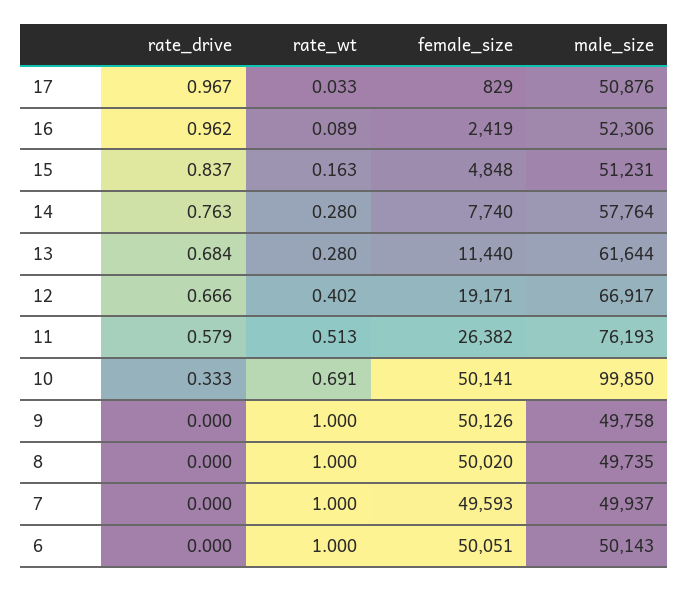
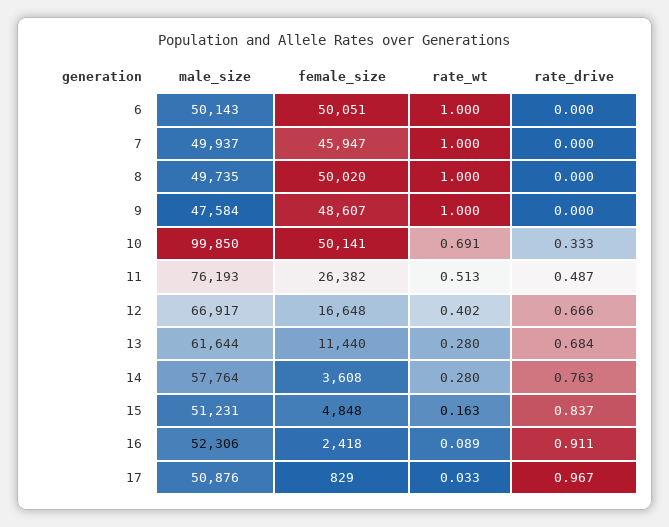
  {
    "rate_drive": {
      "17": 0.967,
-     "16": 0.962,
+     "16": 0.911,
      "15": 0.837,
      "14": 0.763,
      "13": 0.684,
      "12": 0.666,
-     "11": 0.579,
+     "11": 0.487,
      "10": 0.333,
      "9": 0,
      "8": 0,
      "7": 0,
      "6": 0
    },
    "rate_wt": {
      "17": 0.033,
      "16": 0.089,
      "15": 0.163,
      "14": 0.28,
      "13": 0.28,
      "12": 0.402,
      "11": 0.513,
      "10": 0.691,
      "9": 1,
      "8": 1,
      "7": 1,
      "6": 1
    },
    "female_size": {
      "17": 829,
-     "16": 2419,
+     "16": 2418,
      "15": 4848,
-     "14": 7740,
+     "14": 3608,
      "13": 11440,
-     "12": 19171,
+     "12": 16648,
      "11": 26382,
      "10": 50141,
-     "9": 50126,
+     "9": 48607,
      "8": 50020,
-     "7": 49593,
+     "7": 45947,
      "6": 50051
    },
    "male_size": {
      "17": 50876,
      "16": 52306,
      "15": 51231,
      "14": 57764,
      "13": 61644,
      "12": 66917,
      "11": 76193,
      "10": 99850,
-     "9": 49758,
+     "9": 47584,
      "8": 49735,
      "7": 49937,
      "6": 50143
    }
  }

